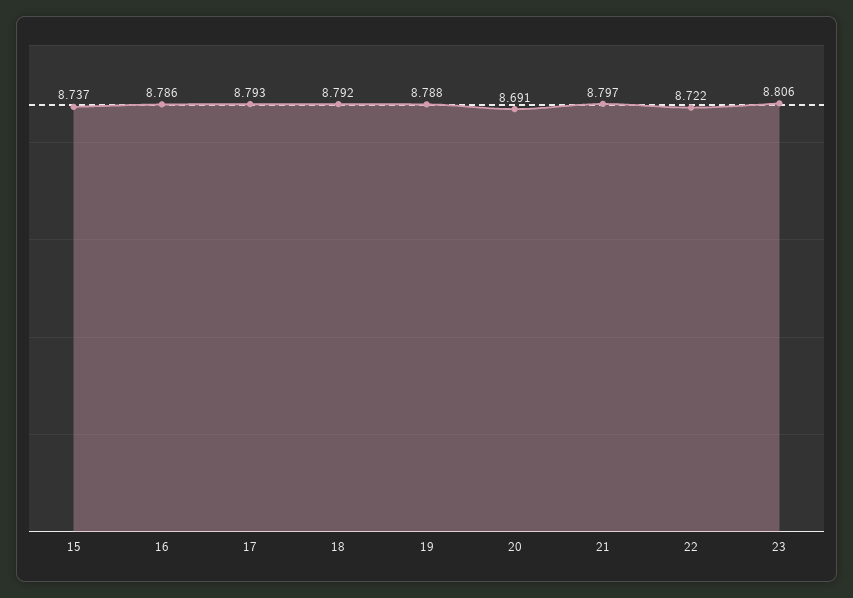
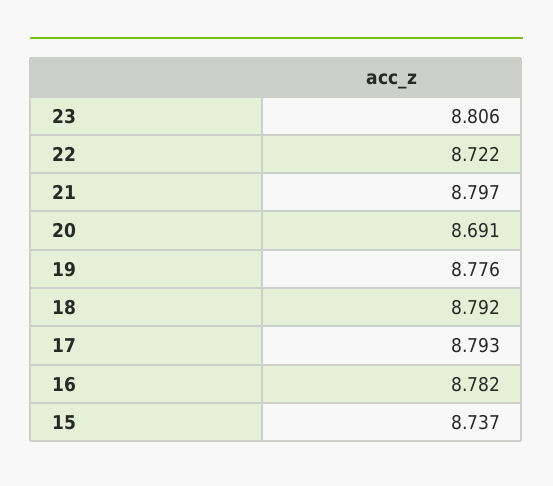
  {
    "15": 8.737,
-   "16": 8.786,
+   "16": 8.782,
    "17": 8.793,
    "18": 8.792,
-   "19": 8.788,
+   "19": 8.776,
    "20": 8.691,
    "21": 8.797,
    "22": 8.722,
    "23": 8.806
  }

